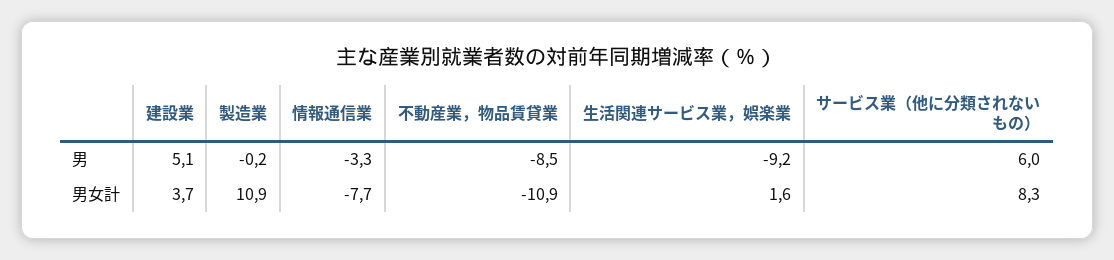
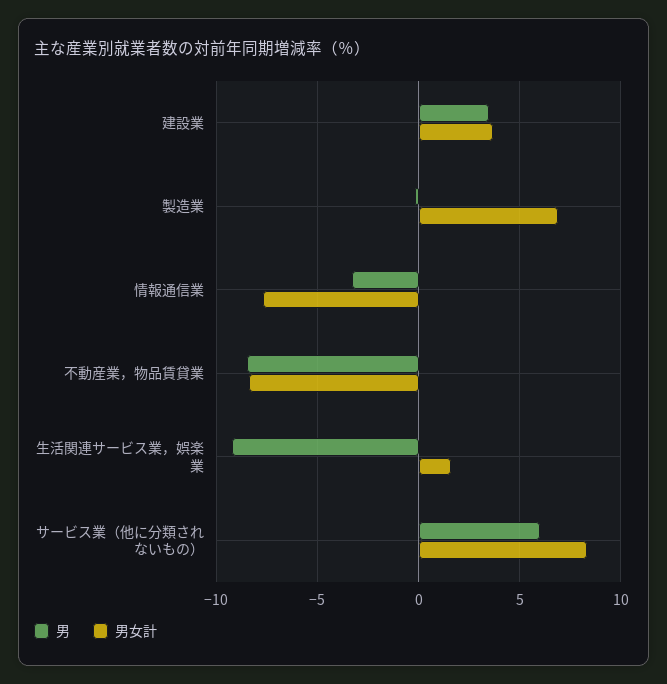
  {
    "男": {
-     "建設業": 5.1,
+     "建設業": 3.5,
      "製造業": -0.2,
      "情報通信業": -3.3,
      "不動産業，物品賃貸業": -8.5,
      "生活関連サービス業，娯楽業": -9.2,
      "サービス業（他に分類されないもの）": 6
    },
    "男女計": {
      "建設業": 3.7,
-     "製造業": 10.9,
+     "製造業": 7,
      "情報通信業": -7.7,
-     "不動産業，物品賃貸業": -10.9,
+     "不動産業，物品賃貸業": -8.5,
      "生活関連サービス業，娯楽業": 1.6,
      "サービス業（他に分類されないもの）": 8.3
    }
  }

